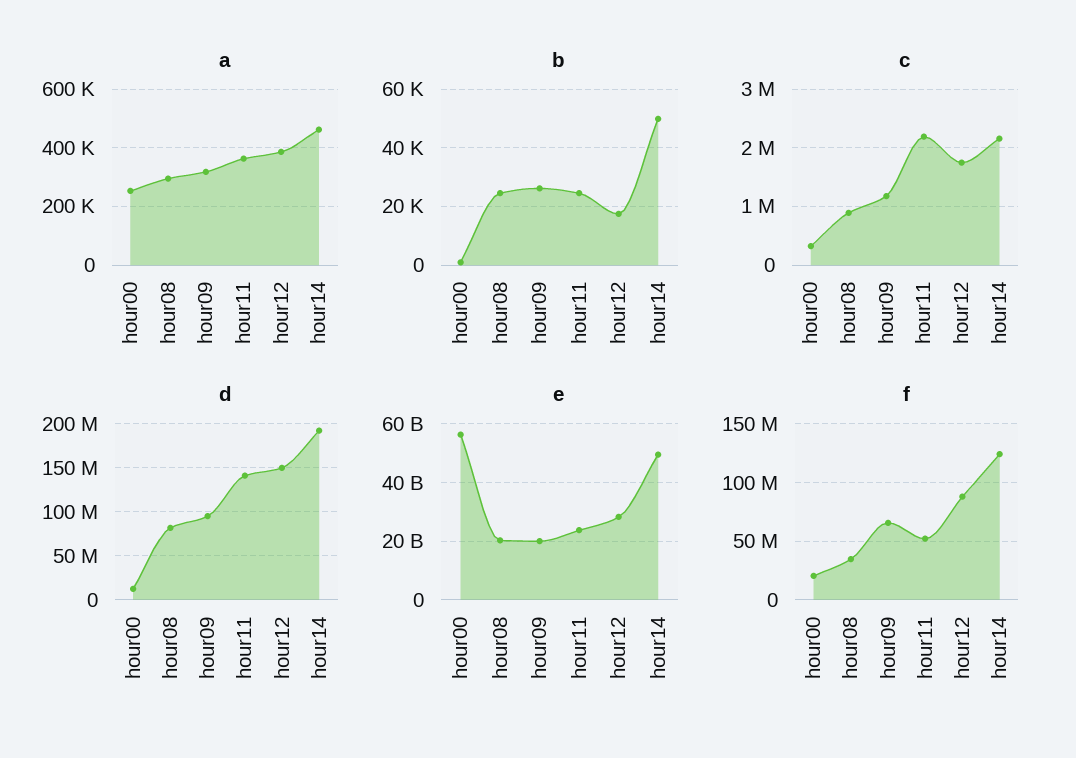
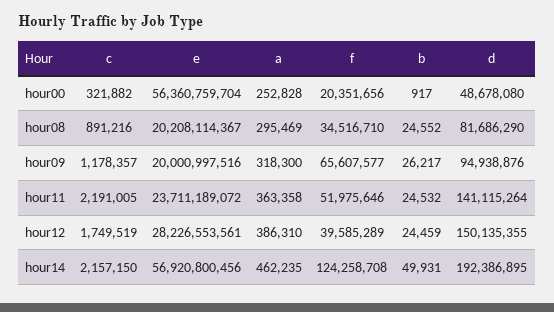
  {
    "a": {
      "hour00": 252828,
      "hour08": 295469,
      "hour09": 318300,
      "hour11": 363358,
      "hour12": 386310,
      "hour14": 462235
    },
    "b": {
      "hour00": 917,
      "hour08": 24552,
      "hour09": 26217,
      "hour11": 24532,
-     "hour12": 17500,
+     "hour12": 24459,
      "hour14": 49931
    },
    "c": {
      "hour00": 321882,
      "hour08": 891216,
      "hour09": 1178357,
      "hour11": 2191005,
      "hour12": 1749519,
      "hour14": 2157150
    },
    "d": {
-     "hour00": 10000000,
+     "hour00": 48678080,
      "hour08": 81686290,
      "hour09": 94938876,
      "hour11": 141115264,
      "hour12": 150135355,
      "hour14": 192386895
    },
    "e": {
      "hour00": 56360759704,
      "hour08": 20208114367,
      "hour09": 20000997516,
      "hour11": 23711189072,
      "hour12": 28226553561,
-     "hour14": 50000000000
+     "hour14": 56920800456
    },
    "f": {
      "hour00": 20351656,
      "hour08": 34516710,
      "hour09": 65607577,
      "hour11": 51975646,
-     "hour12": 90000000,
+     "hour12": 39585289,
      "hour14": 124258708
    }
  }

